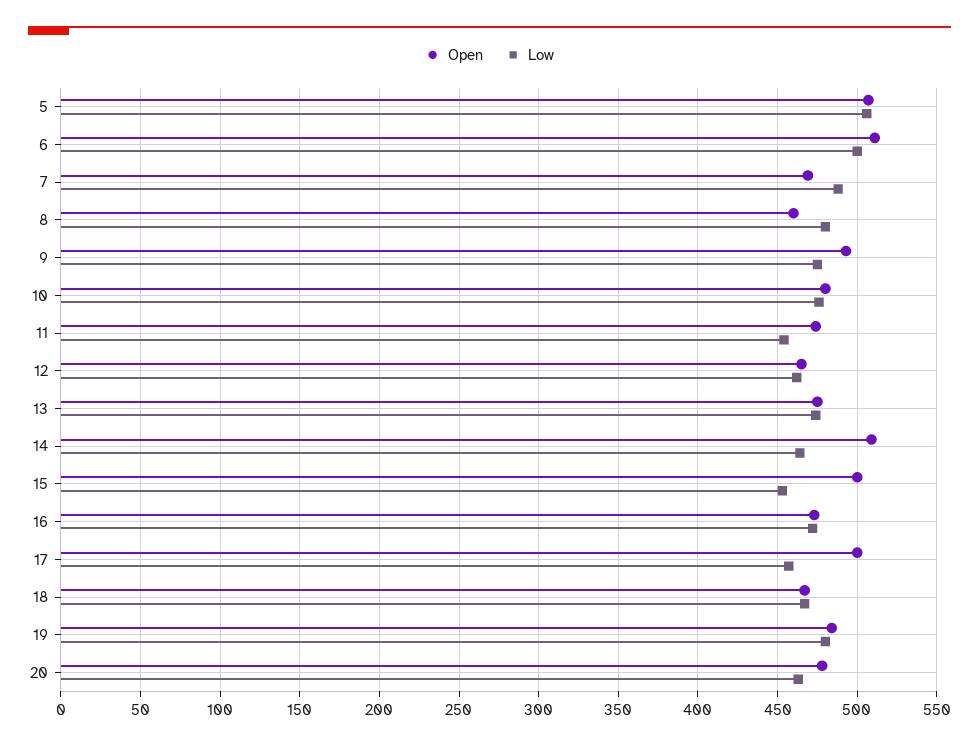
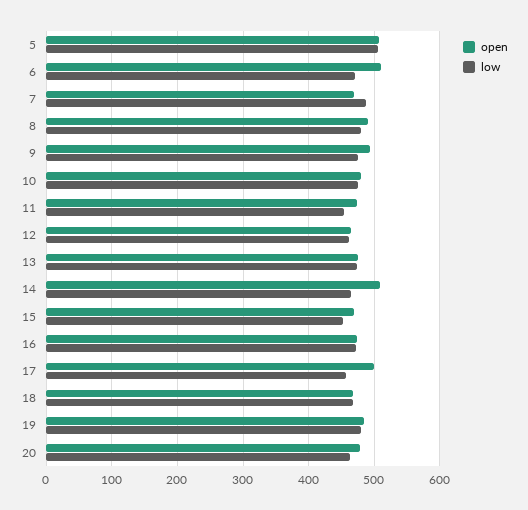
  {
    "Open": {
      "5": 505,
      "6": 510,
      "7": 470,
-     "8": 460,
+     "8": 490,
      "9": 495,
      "10": 480,
      "11": 475,
      "12": 465,
      "13": 475,
      "14": 510,
-     "15": 500,
+     "15": 470,
      "16": 475,
      "17": 500,
      "18": 465,
      "19": 485,
      "20": 480
    },
    "Low": {
      "5": 505,
-     "6": 500,
+     "6": 470,
      "7": 490,
      "8": 480,
      "9": 475,
      "10": 475,
      "11": 455,
      "12": 460,
      "13": 475,
      "14": 465,
      "15": 455,
      "16": 470,
      "17": 455,
      "18": 465,
      "19": 480,
      "20": 465
    }
  }

